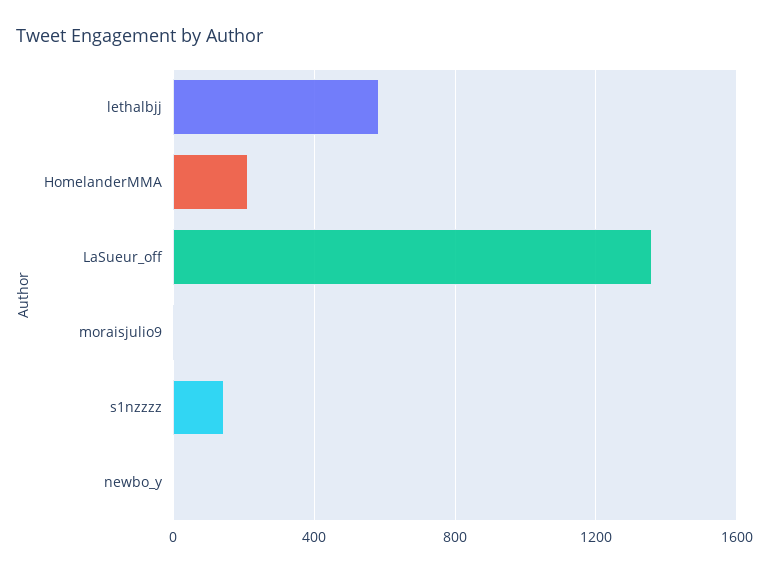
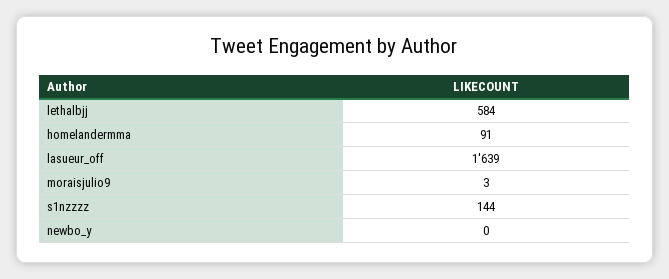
  {
    "lethalbjj": 584,
-   "HomelanderMMA": 200,
+   "HomelanderMMA": 91,
-   "LaSueur_off": 1350,
+   "LaSueur_off": 1639,
    "moraisjulio9": 3,
    "s1nzzzz": 144,
    "newbo_y": 0
  }

